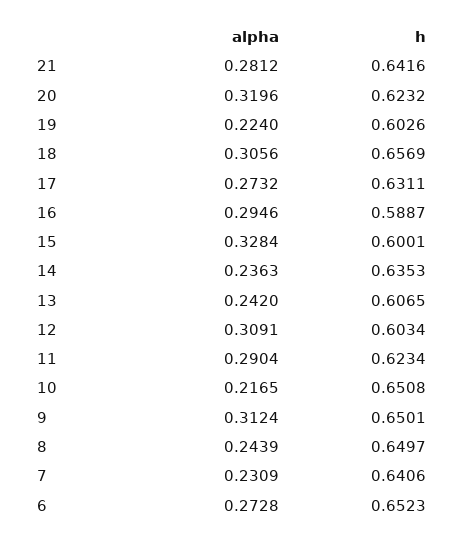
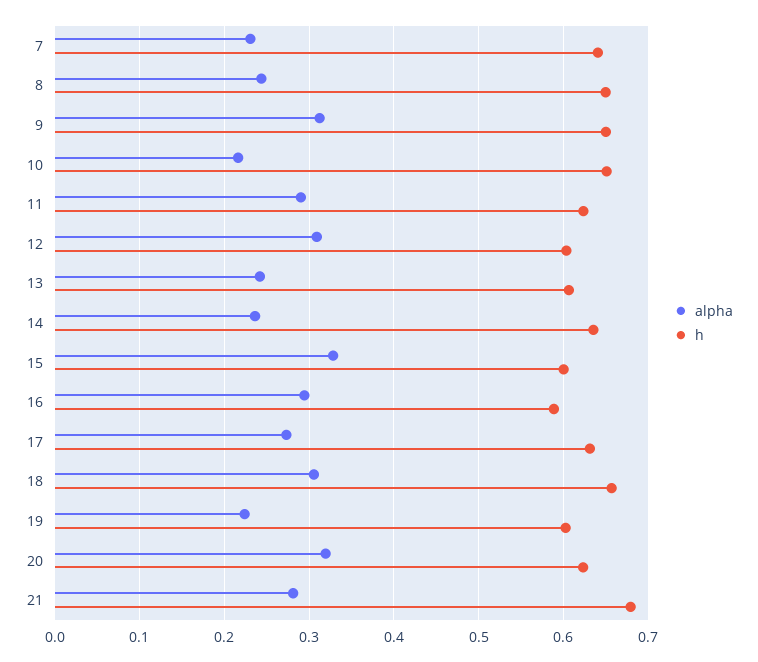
  {
    "alpha": {
      "21": 0.2812,
      "20": 0.3196,
      "19": 0.224,
      "18": 0.3056,
      "17": 0.2732,
      "16": 0.2946,
      "15": 0.3284,
      "14": 0.2363,
      "13": 0.242,
      "12": 0.3091,
      "11": 0.2904,
      "10": 0.2165,
      "9": 0.3124,
      "8": 0.2439,
-     "7": 0.2309,
+     "7": 0.2309
-     "6": 0.2728
    },
    "h": {
-     "21": 0.6416,
+     "21": 0.68,
      "20": 0.6232,
      "19": 0.6026,
      "18": 0.6569,
      "17": 0.6311,
      "16": 0.5887,
      "15": 0.6001,
      "14": 0.6353,
      "13": 0.6065,
      "12": 0.6034,
      "11": 0.6234,
      "10": 0.6508,
      "9": 0.6501,
      "8": 0.6497,
-     "7": 0.6406,
+     "7": 0.6406
-     "6": 0.6523
    }
  }

